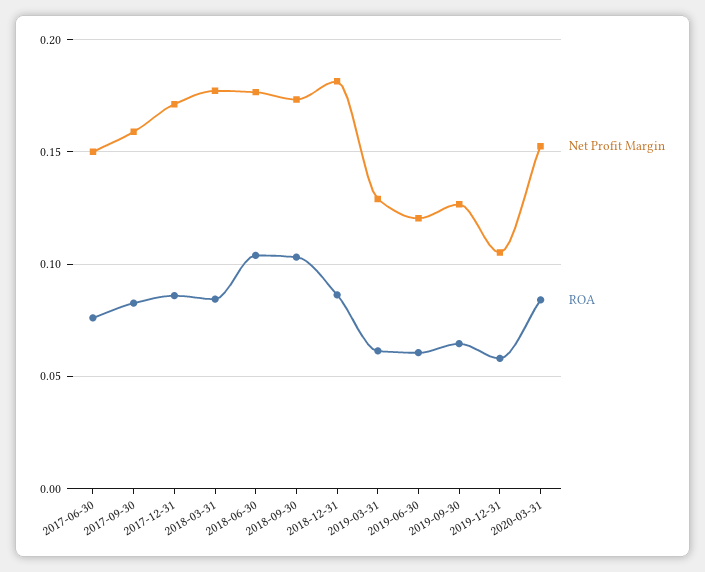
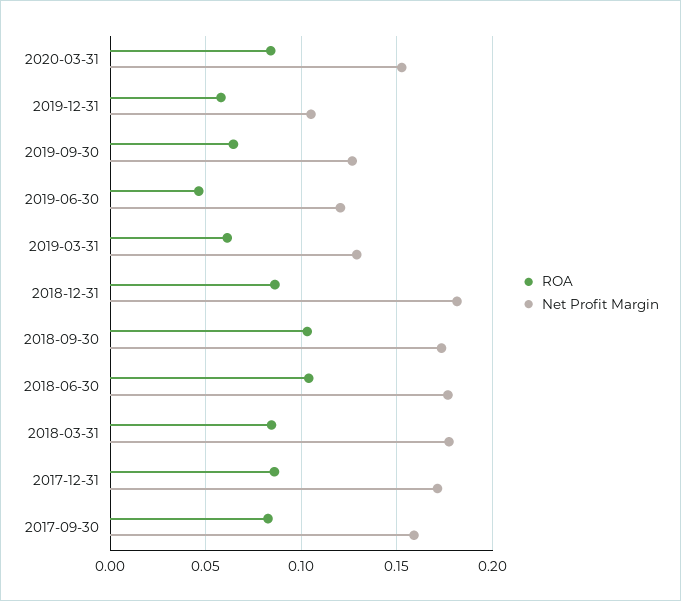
  {
    "Net Profit Margin": {
-     "2017-06-30": 0.15,
      "2017-09-30": 0.16,
      "2017-12-31": 0.17,
      "2018-03-31": 0.175,
      "2018-06-30": 0.175,
      "2018-09-30": 0.175,
      "2018-12-31": 0.18,
      "2019-03-31": 0.13,
      "2019-06-30": 0.12,
      "2019-09-30": 0.125,
      "2019-12-31": 0.105,
      "2020-03-31": 0.155
    },
    "ROA": {
-     "2017-06-30": 0.075,
      "2017-09-30": 0.085,
      "2017-12-31": 0.085,
      "2018-03-31": 0.085,
      "2018-06-30": 0.105,
      "2018-09-30": 0.105,
      "2018-12-31": 0.085,
      "2019-03-31": 0.06,
-     "2019-06-30": 0.06,
+     "2019-06-30": 0.045,
      "2019-09-30": 0.065,
      "2019-12-31": 0.06,
      "2020-03-31": 0.085
    }
  }

